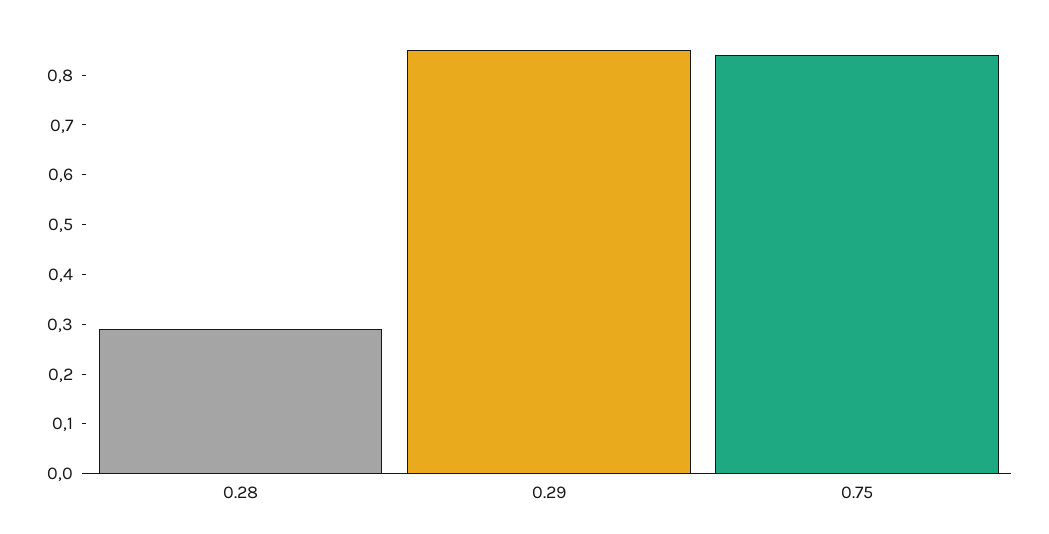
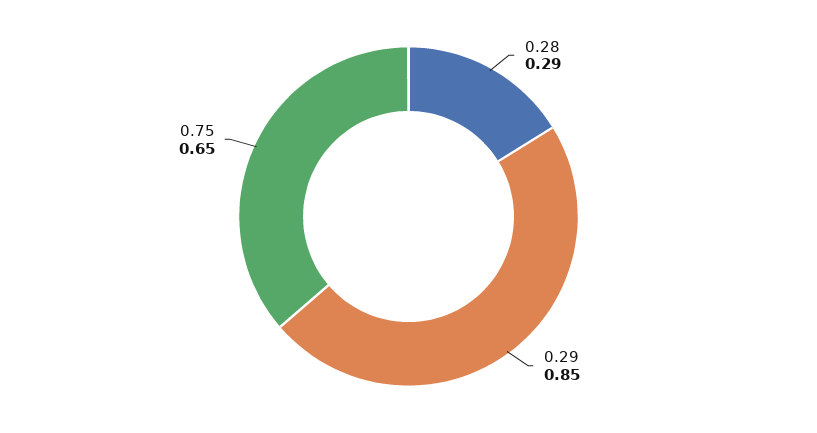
  {
    "0.28": 0.29,
    "0.29": 0.85,
-   "0.75": 0.85
+   "0.75": 0.65
  }

